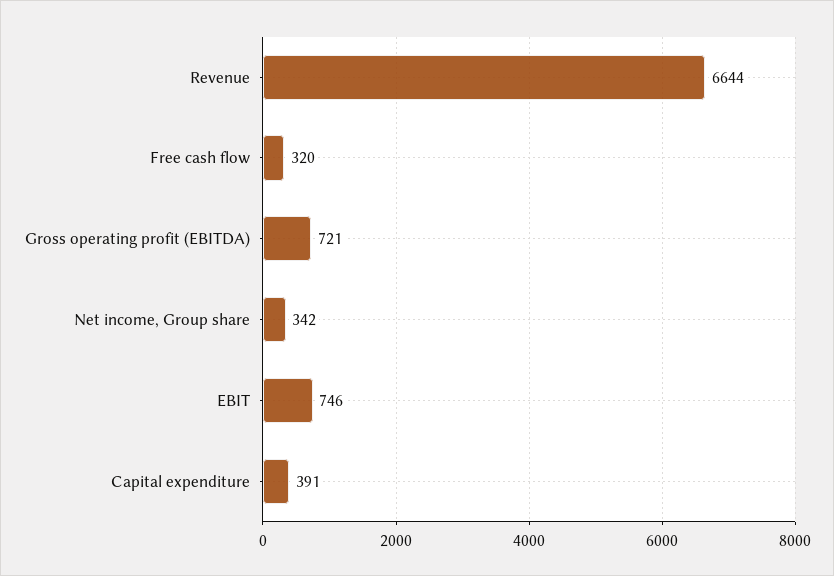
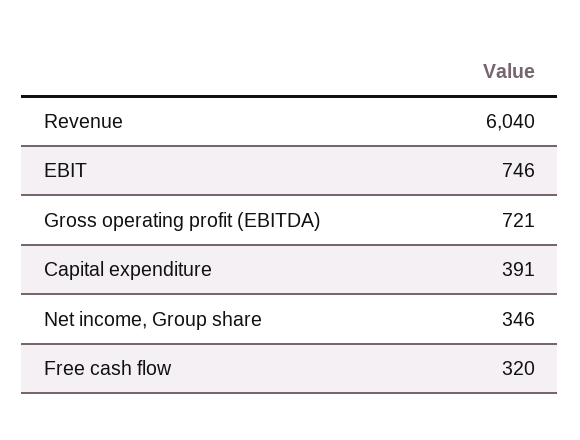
  {
-   "Revenue": 6644,
+   "Revenue": 6040,
    "Free cash flow": 320,
    "Gross operating profit (EBITDA)": 721,
-   "Net income, Group share": 342,
+   "Net income, Group share": 346,
    "EBIT": 746,
    "Capital expenditure": 391
  }

